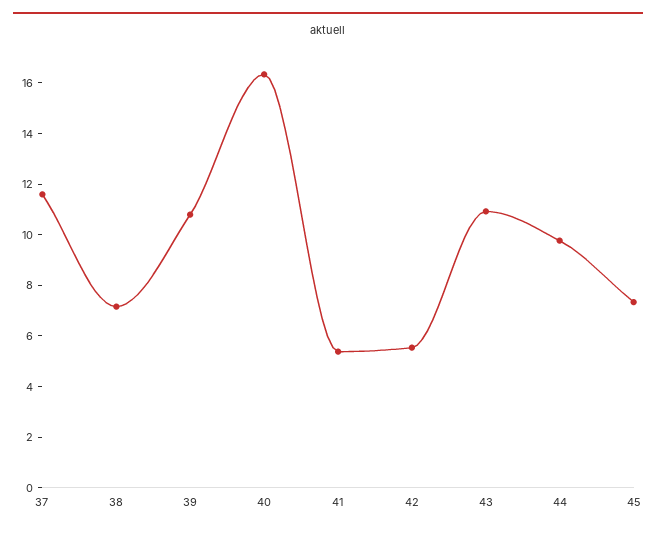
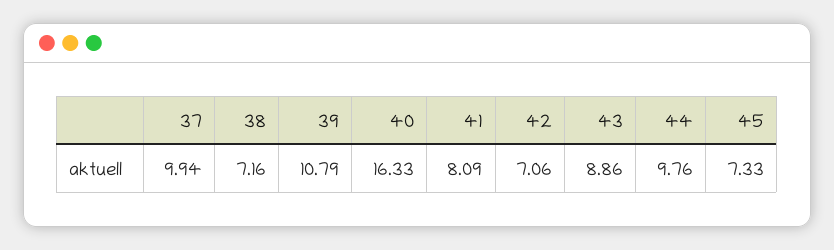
  {
-   "37": 11.5,
+   "37": 9.94,
    "38": 7.16,
    "39": 10.79,
    "40": 16.33,
-   "41": 5.5,
+   "41": 8.09,
-   "42": 5.5,
+   "42": 7.06,
-   "43": 11,
+   "43": 8.86,
    "44": 9.76,
    "45": 7.33
  }

